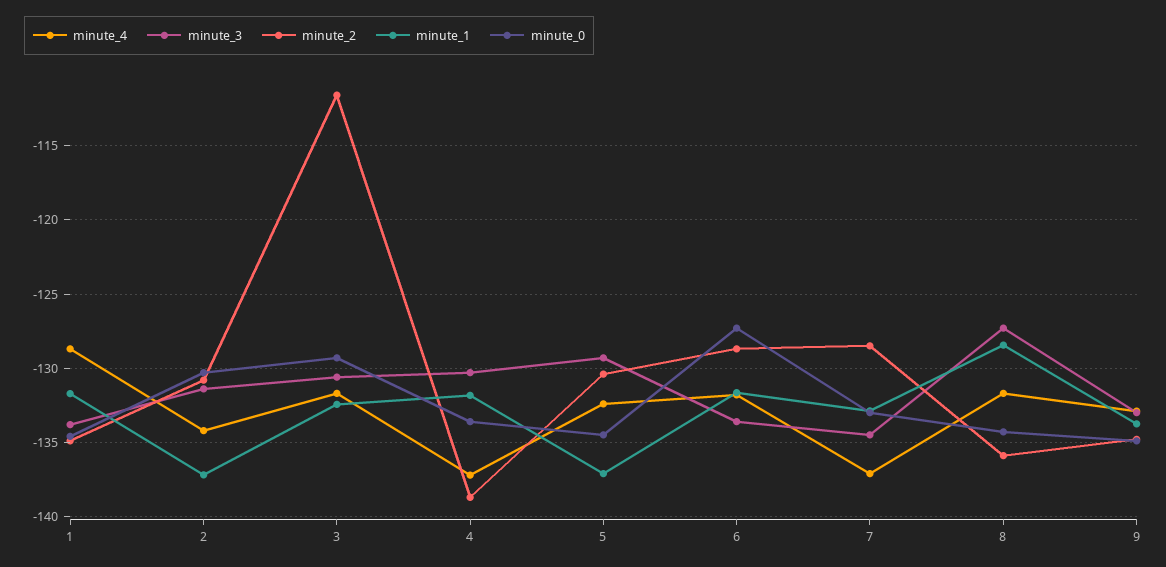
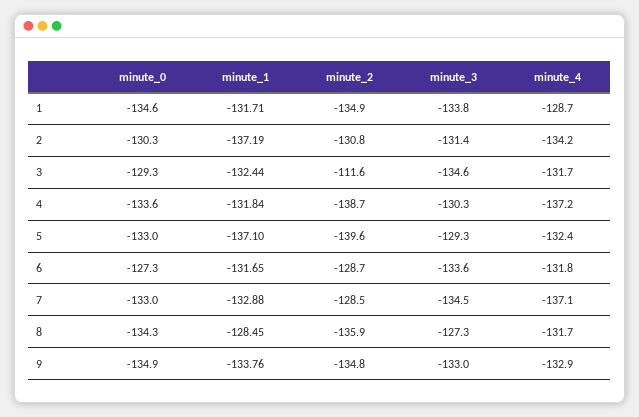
  {
    "minute_4": {
      "1": -128.7,
      "2": -134.2,
      "3": -131.7,
      "4": -137.2,
      "5": -132.4,
      "6": -131.8,
      "7": -137.1,
      "8": -131.7,
      "9": -132.9
    },
    "minute_3": {
      "1": -133.8,
      "2": -131.4,
-     "3": -130.5,
+     "3": -134.6,
      "4": -130.3,
      "5": -129.3,
      "6": -133.6,
      "7": -134.5,
      "8": -127.3,
      "9": -133
    },
    "minute_2": {
      "1": -134.9,
      "2": -130.8,
      "3": -111.6,
      "4": -138.7,
-     "5": -130.5,
+     "5": -139.6,
      "6": -128.7,
      "7": -128.5,
      "8": -135.9,
      "9": -134.8
    },
    "minute_1": {
      "1": -131.71,
      "2": -137.19,
      "3": -132.44,
      "4": -131.84,
      "5": -137.1,
      "6": -131.65,
      "7": -132.88,
      "8": -128.45,
      "9": -133.76
    },
    "minute_0": {
      "1": -134.6,
      "2": -130.3,
      "3": -129.3,
      "4": -133.6,
-     "5": -134.5,
+     "5": -133,
      "6": -127.3,
      "7": -133,
      "8": -134.3,
      "9": -134.9
    }
  }

